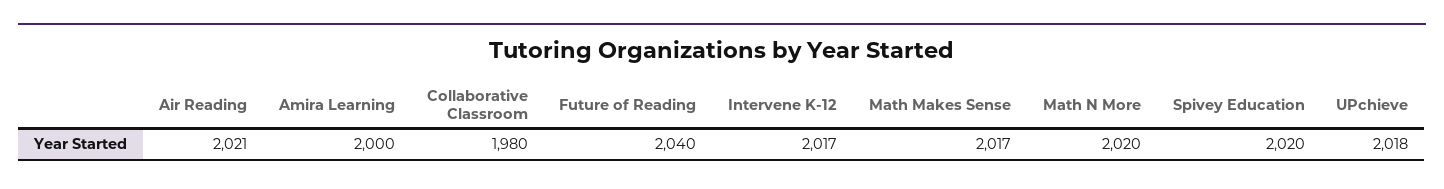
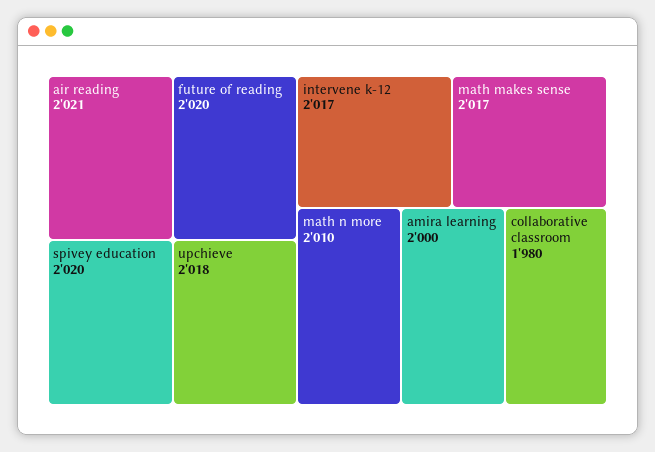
  {
    "Air Reading": 2021,
    "Amira Learning": 2000,
    "Collaborative Classroom": 1980,
-   "Future of Reading": 2040,
+   "Future of Reading": 2020,
    "Intervene K-12": 2017,
    "Math Makes Sense": 2017,
-   "Math N More": 2020,
+   "Math N More": 2010,
    "Spivey Education": 2020,
    "UPchieve": 2018
  }

